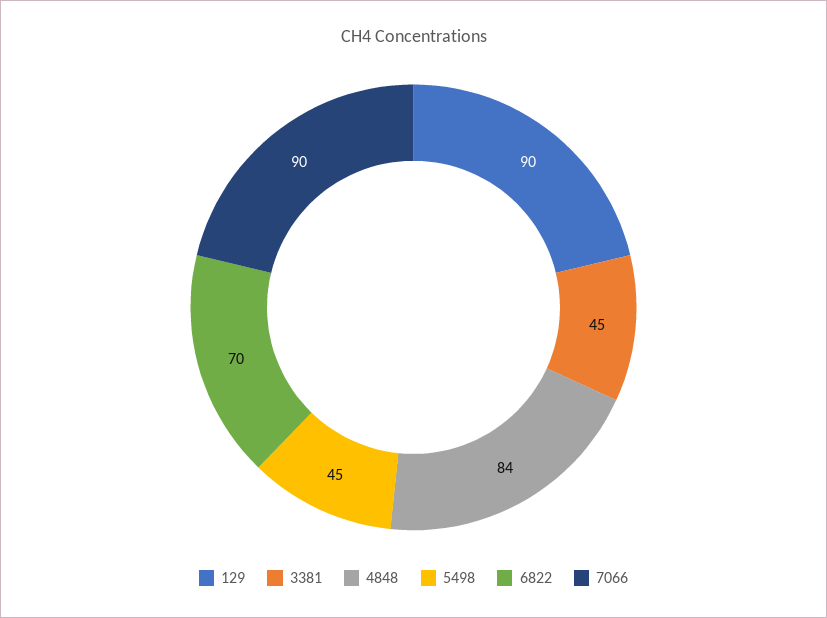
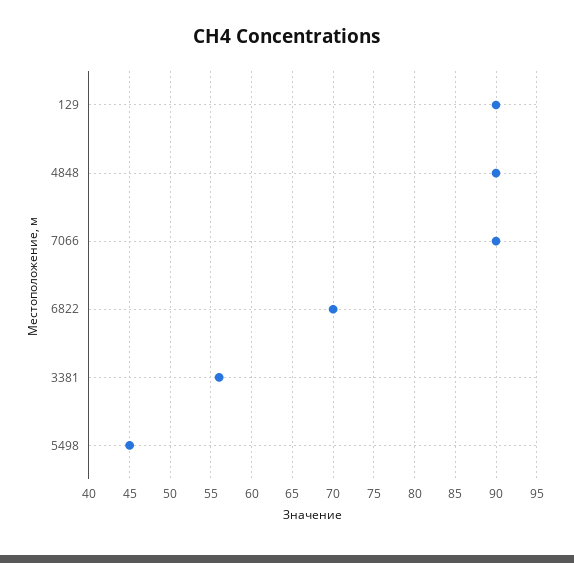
  {
    "129": 90,
-   "3381": 45,
+   "3381": 56,
-   "4848": 84,
+   "4848": 90,
    "5498": 45,
    "6822": 70,
    "7066": 90
  }

